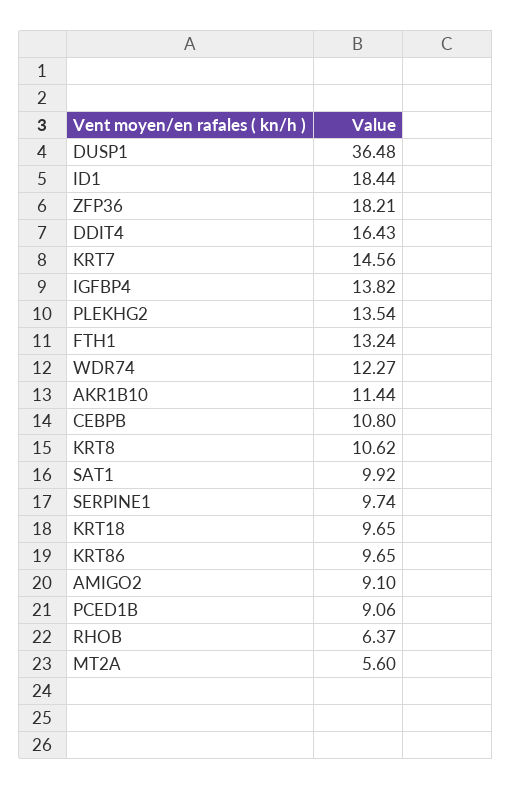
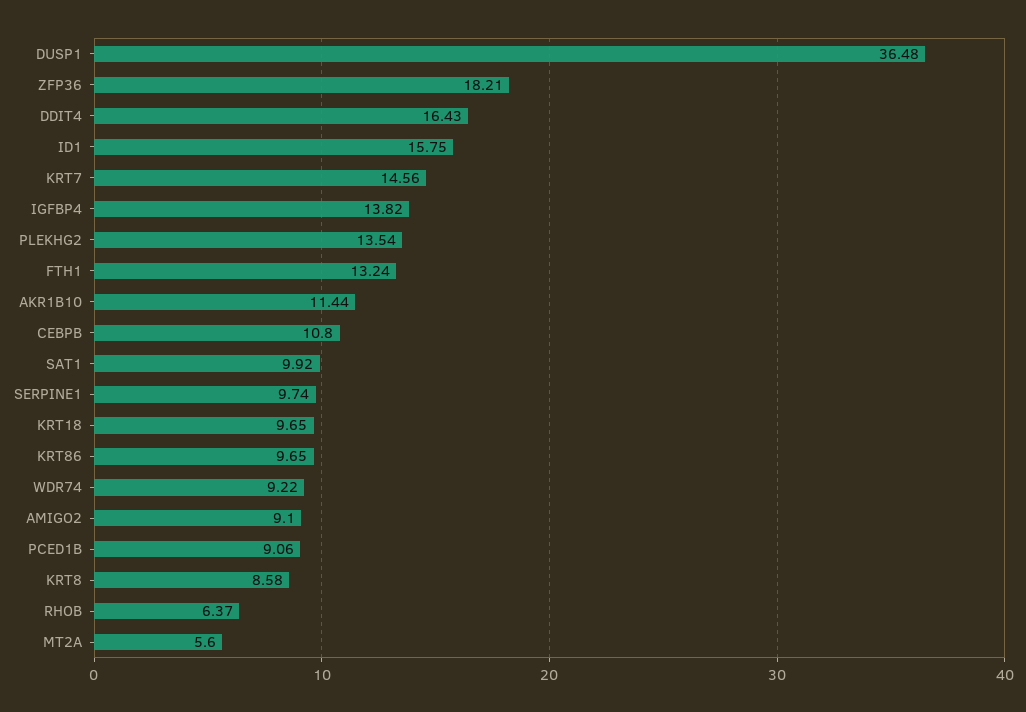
  {
    "DUSP1": 36.48,
-   "ID1": 18.44,
+   "ID1": 15.75,
    "ZFP36": 18.21,
    "DDIT4": 16.43,
    "KRT7": 14.56,
    "IGFBP4": 13.82,
    "PLEKHG2": 13.54,
    "FTH1": 13.24,
-   "WDR74": 12.27,
+   "WDR74": 9.22,
    "AKR1B10": 11.44,
    "CEBPB": 10.8,
-   "KRT8": 10.62,
+   "KRT8": 8.58,
    "SAT1": 9.92,
    "SERPINE1": 9.74,
    "KRT18": 9.65,
    "KRT86": 9.65,
    "AMIGO2": 9.1,
    "PCED1B": 9.06,
    "RHOB": 6.37,
    "MT2A": 5.6
  }

